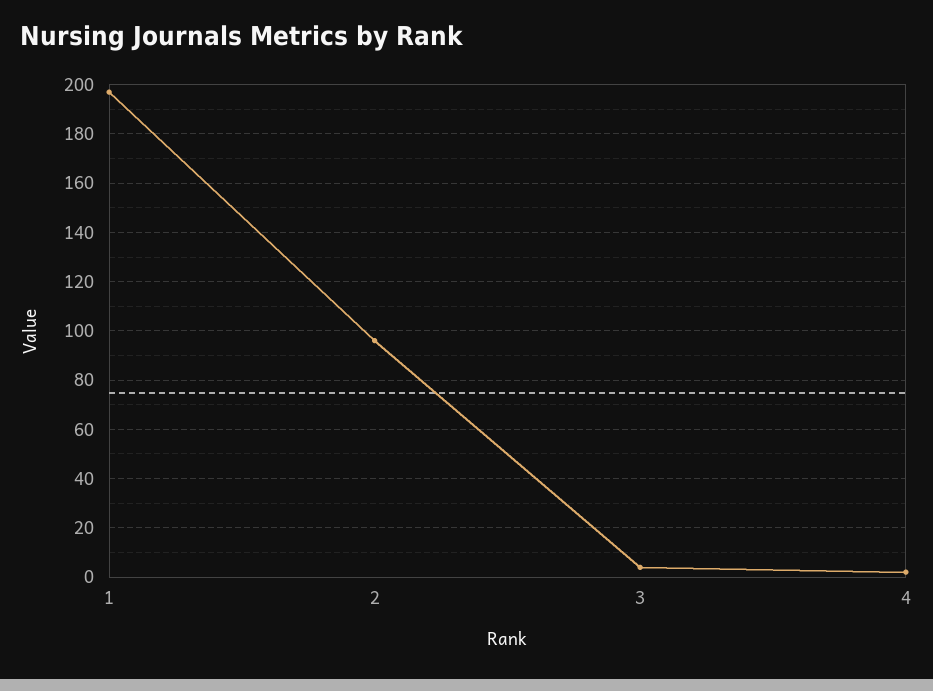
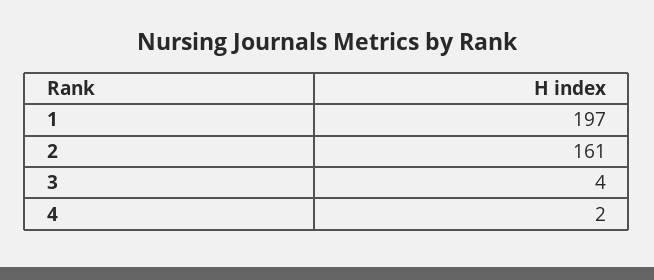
  {
    "1": 197,
-   "2": 95,
+   "2": 161,
    "3": 4,
    "4": 2
  }

